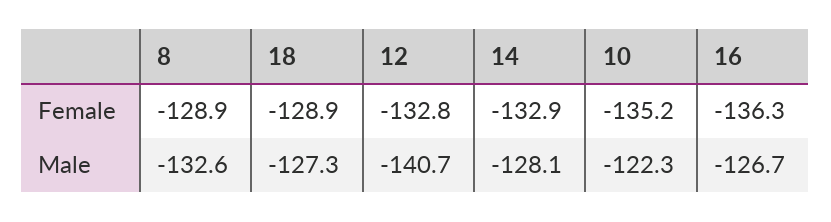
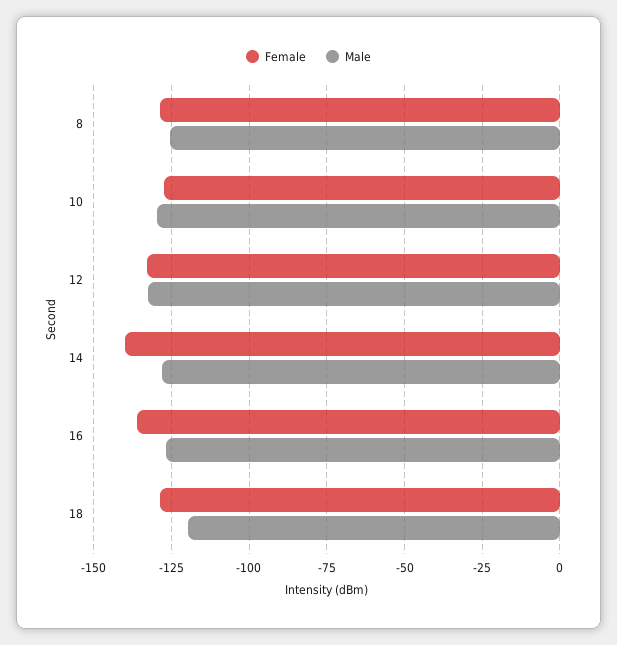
  {
    "Female": {
      "8": -128.9,
      "18": -128.9,
      "12": -132.8,
-     "14": -132.9,
+     "14": -140,
-     "10": -135.2,
+     "10": -127.5,
      "16": -136.3
    },
    "Male": {
-     "8": -132.6,
+     "8": -125,
-     "18": -127.3,
+     "18": -120,
-     "12": -140.7,
+     "12": -132.5,
      "14": -128.1,
-     "10": -122.3,
+     "10": -130,
      "16": -126.7
    }
  }

